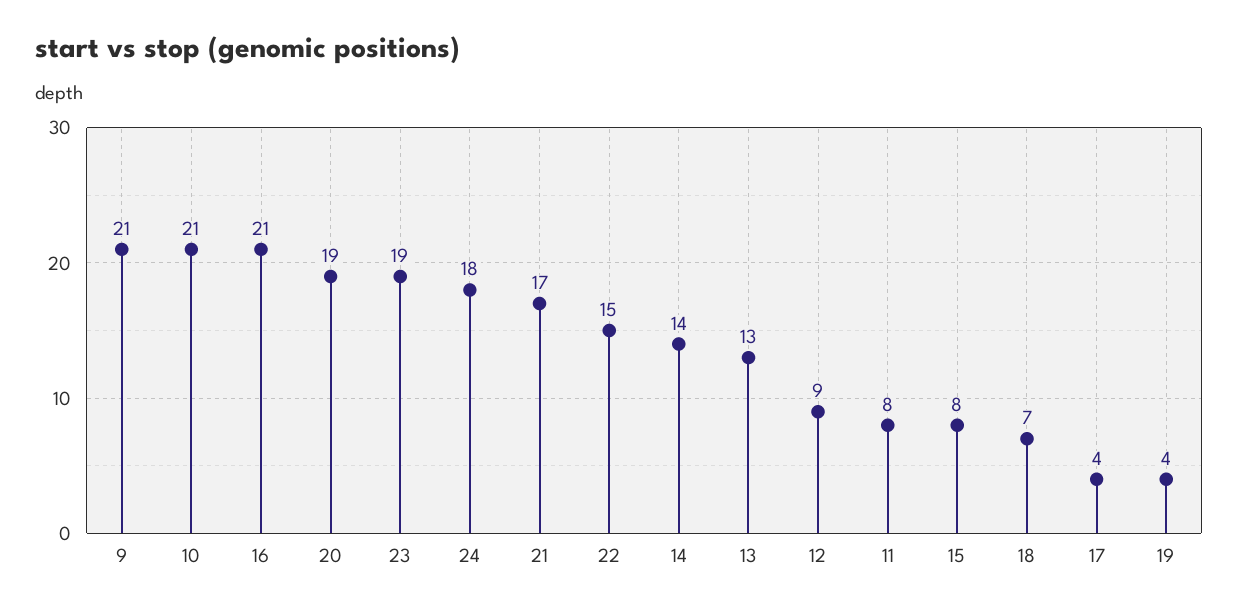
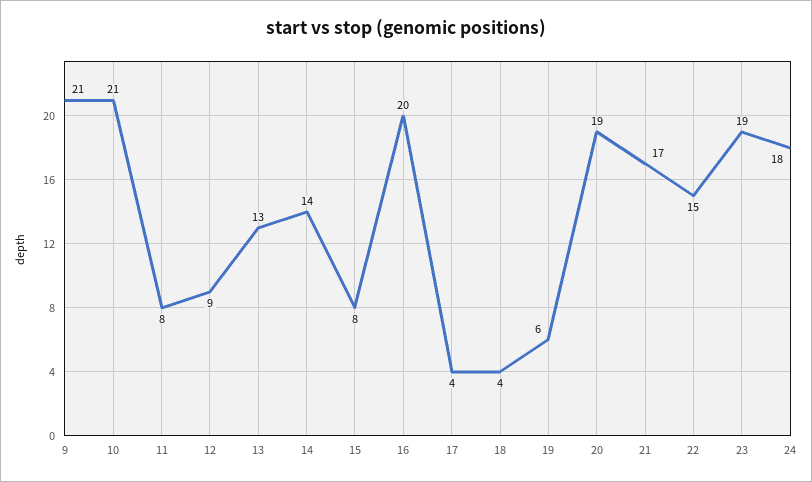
  {
    "9": 21,
    "10": 21,
-   "16": 21,
+   "16": 20,
    "20": 19,
    "23": 19,
    "24": 18,
    "21": 17,
    "22": 15,
    "14": 14,
    "13": 13,
    "12": 9,
    "11": 8,
    "15": 8,
-   "18": 7,
+   "18": 4,
    "17": 4,
-   "19": 4
+   "19": 6
  }

